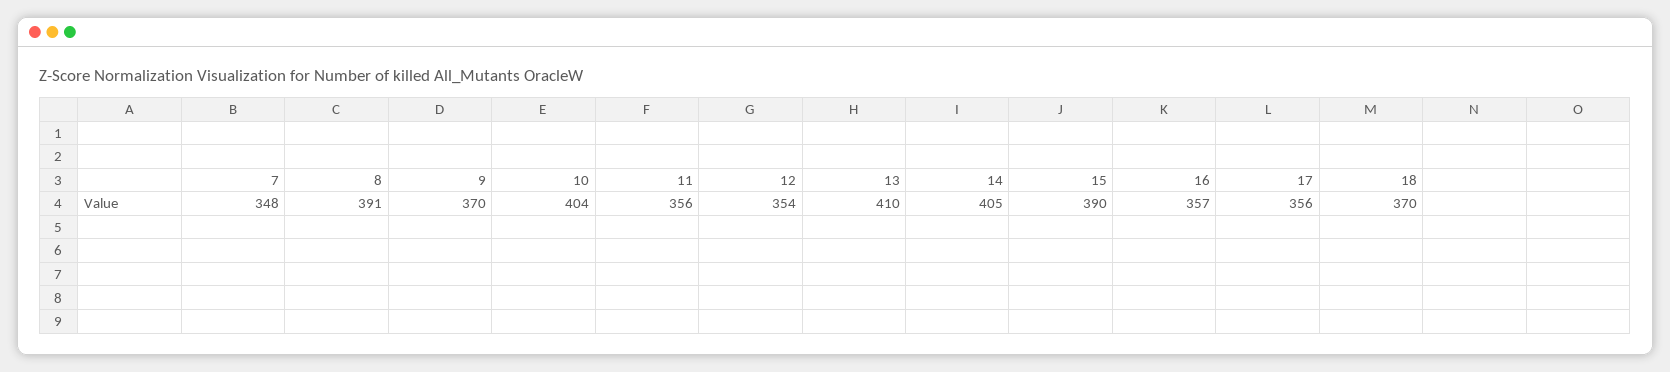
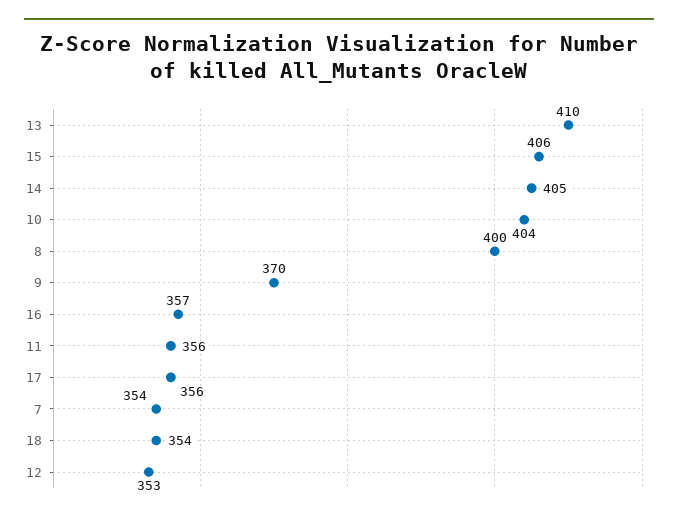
  {
-   "7": 348,
+   "7": 354,
-   "8": 391,
+   "8": 400,
    "9": 370,
    "10": 404,
    "11": 356,
-   "12": 354,
+   "12": 353,
    "13": 410,
    "14": 405,
-   "15": 390,
+   "15": 406,
    "16": 357,
    "17": 356,
-   "18": 370
+   "18": 354
  }

